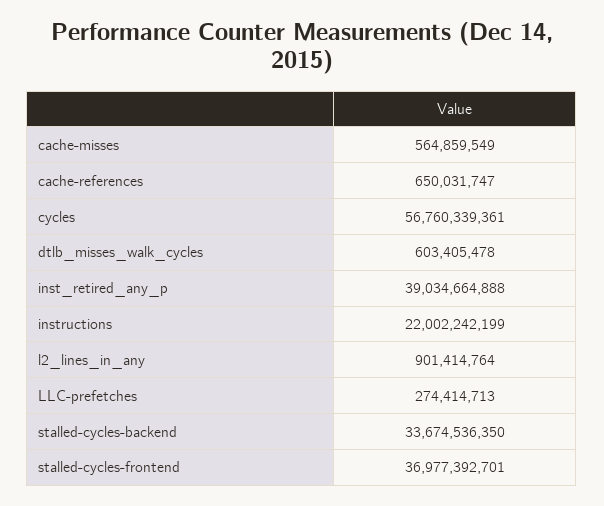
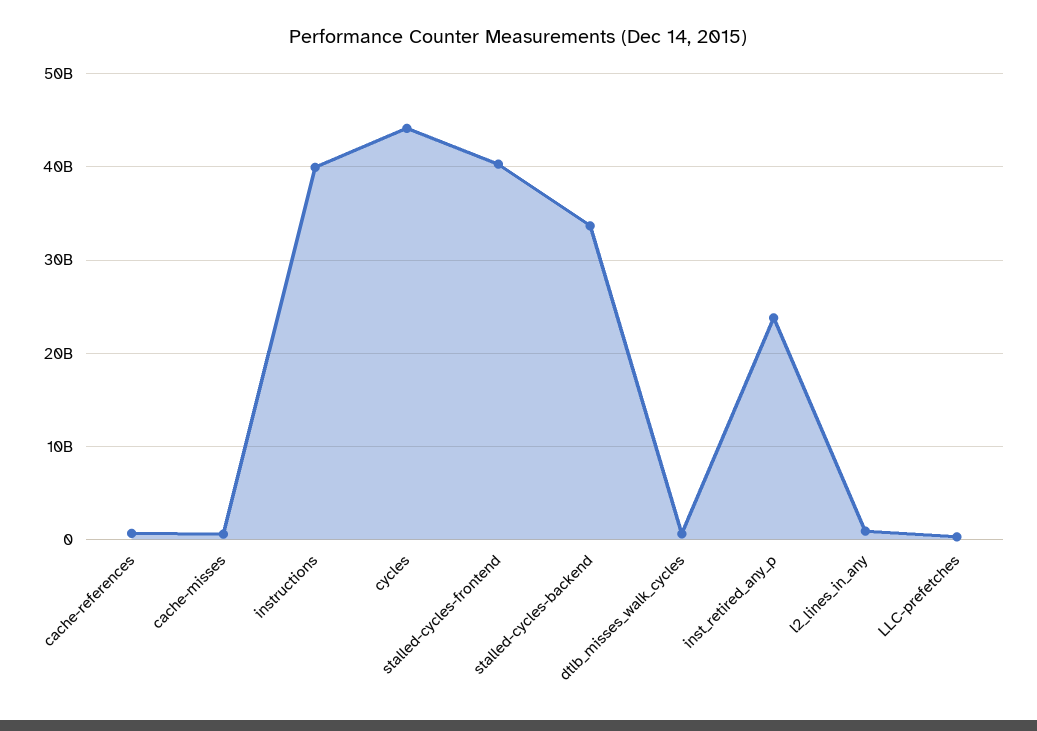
  {
    "cache-misses": 564859549,
    "cache-references": 650031747,
-   "cycles": 56760339361,
+   "cycles": 44000000000,
    "dtlb_misses_walk_cycles": 603405478,
-   "inst_retired_any_p": 39034664888,
+   "inst_retired_any_p": 24000000000,
-   "instructions": 22002242199,
+   "instructions": 40000000000,
    "l2_lines_in_any": 901414764,
    "LLC-prefetches": 274414713,
    "stalled-cycles-backend": 33674536350,
-   "stalled-cycles-frontend": 36977392701
+   "stalled-cycles-frontend": 40000000000
  }

